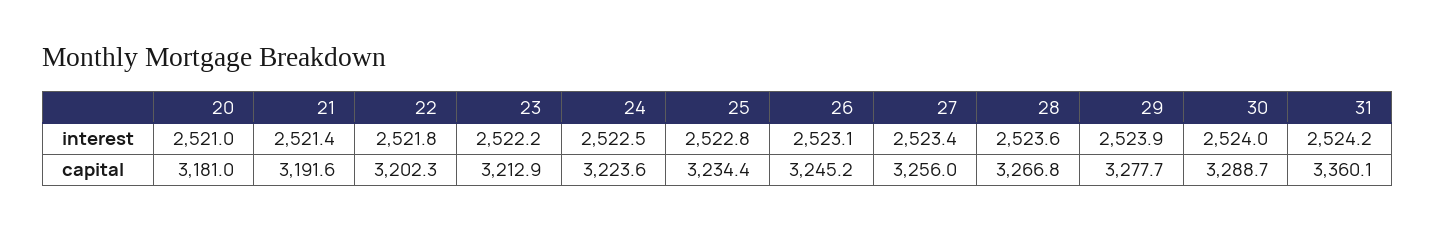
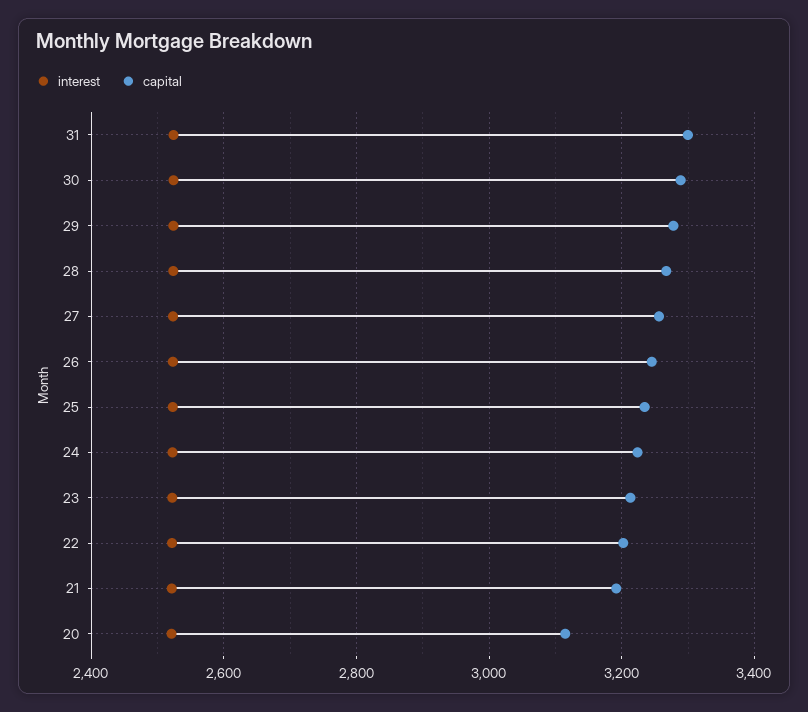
  {
    "interest": {
      "20": 2521,
      "21": 2521.4,
      "22": 2521.8,
      "23": 2522.2,
      "24": 2522.5,
      "25": 2522.8,
      "26": 2523.1,
      "27": 2523.4,
      "28": 2523.6,
      "29": 2523.9,
      "30": 2524,
      "31": 2524.2
    },
    "capital": {
-     "20": 3181,
+     "20": 3120,
      "21": 3191.6,
      "22": 3202.3,
      "23": 3212.9,
      "24": 3223.6,
      "25": 3234.4,
      "26": 3245.2,
      "27": 3256,
      "28": 3266.8,
      "29": 3277.7,
      "30": 3288.7,
-     "31": 3360.1
+     "31": 3300
    }
  }

